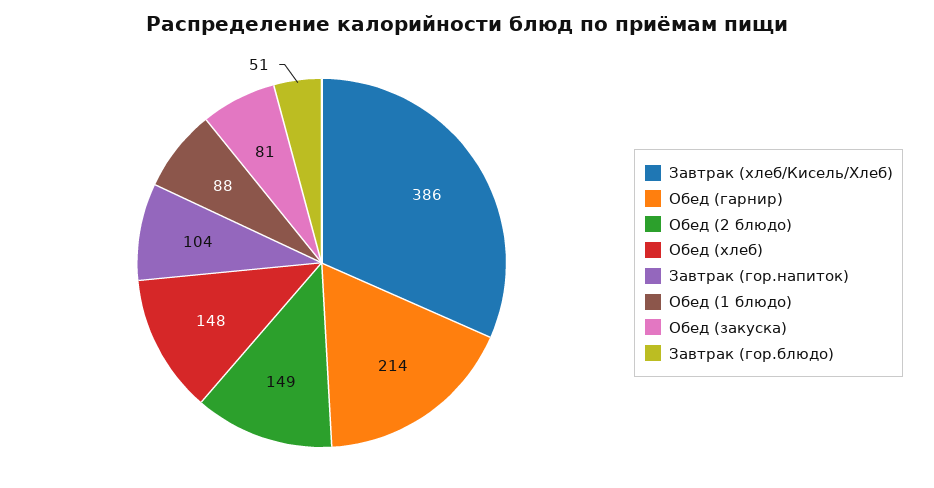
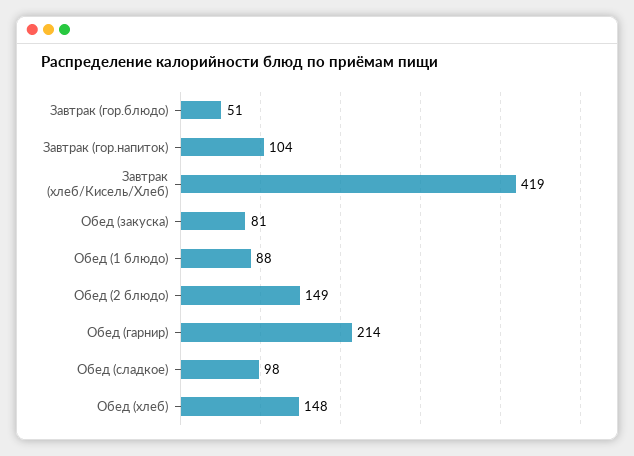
  {
-   "Завтрак (хлеб/Кисель/Хлеб)": 386,
+   "Завтрак (хлеб/Кисель/Хлеб)": 419,
    "Обед (гарнир)": 214,
    "Обед (2 блюдо)": 149,
    "Обед (хлеб)": 148,
    "Завтрак (гор.напиток)": 104,
    "Обед (1 блюдо)": 88,
    "Обед (закуска)": 81,
-   "Завтрак (гор.блюдо)": 51
+   "Завтрак (гор.блюдо)": 51,
+   "Обед (сладкое)": 98
  }

